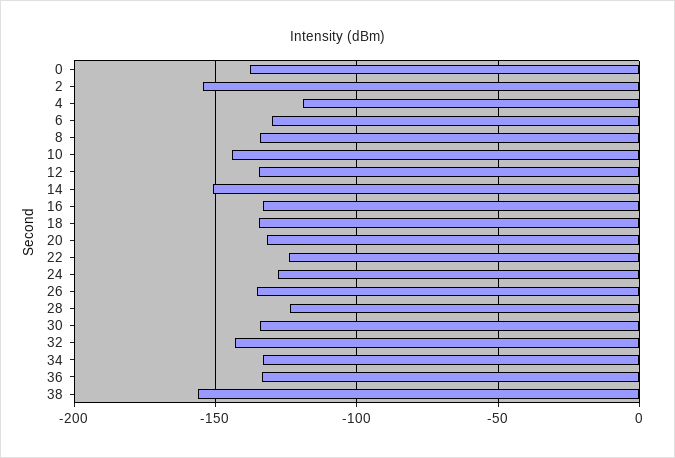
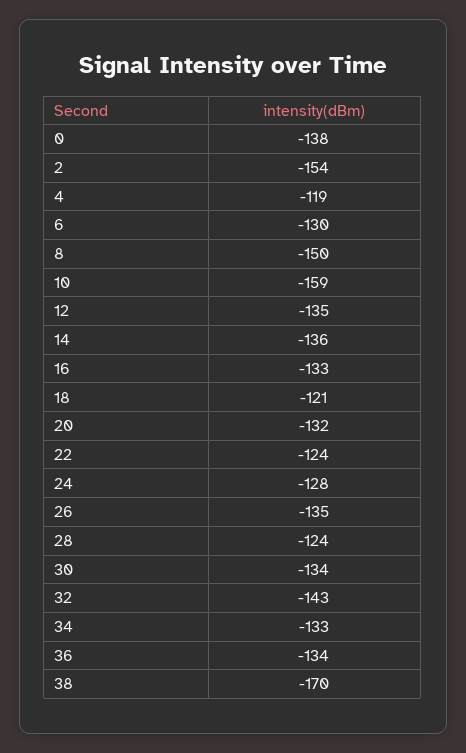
  {
    "0": -138,
    "2": -154,
    "4": -119,
    "6": -130,
-   "8": -135,
+   "8": -150,
-   "10": -145,
+   "10": -159,
    "12": -135,
-   "14": -150,
+   "14": -136,
    "16": -133,
-   "18": -135,
+   "18": -121,
    "20": -132,
    "22": -124,
    "24": -128,
    "26": -135,
    "28": -124,
    "30": -134,
    "32": -143,
    "34": -133,
    "36": -134,
-   "38": -155
+   "38": -170
  }

